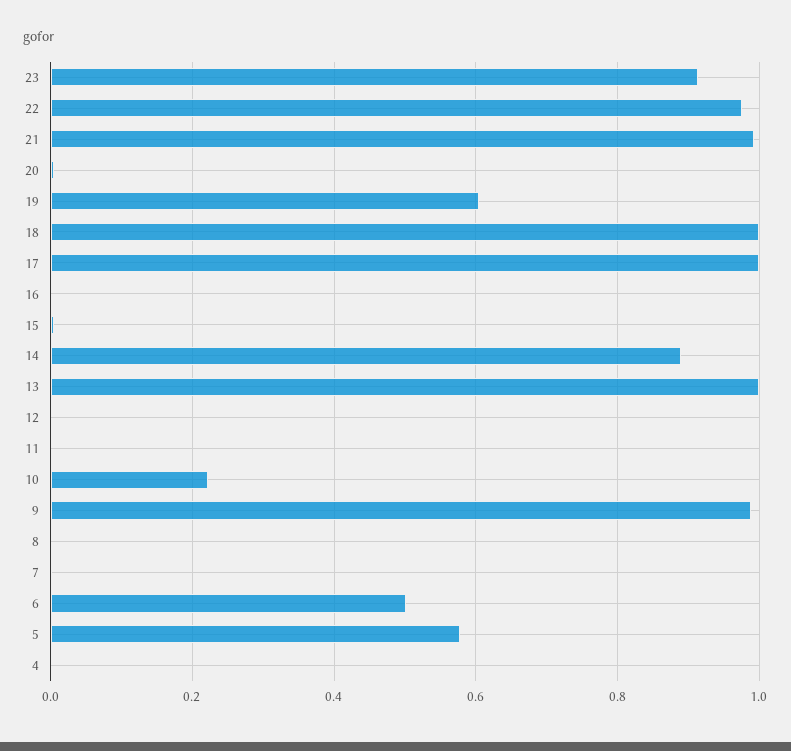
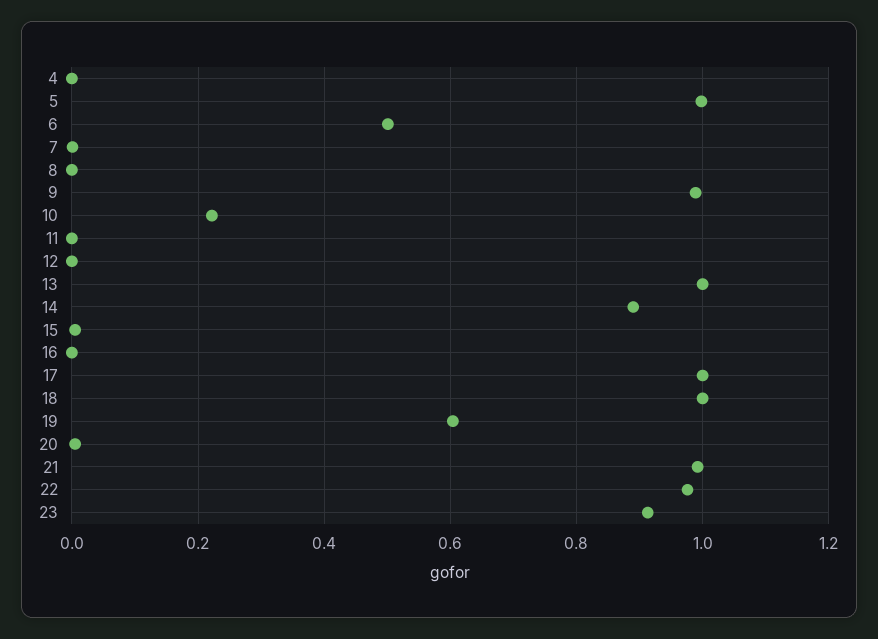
  {
    "23": 0.92,
    "22": 0.98,
    "21": 1,
    "20": 0,
    "19": 0.6,
    "18": 1,
    "17": 1,
    "16": 0,
    "15": 0,
    "14": 0.9,
    "13": 1,
    "12": 0,
    "11": 0,
    "10": 0.22,
    "9": 0.98,
    "8": 0,
    "7": 0,
    "6": 0.5,
-   "5": 0.58,
+   "5": 1,
    "4": 0
  }

